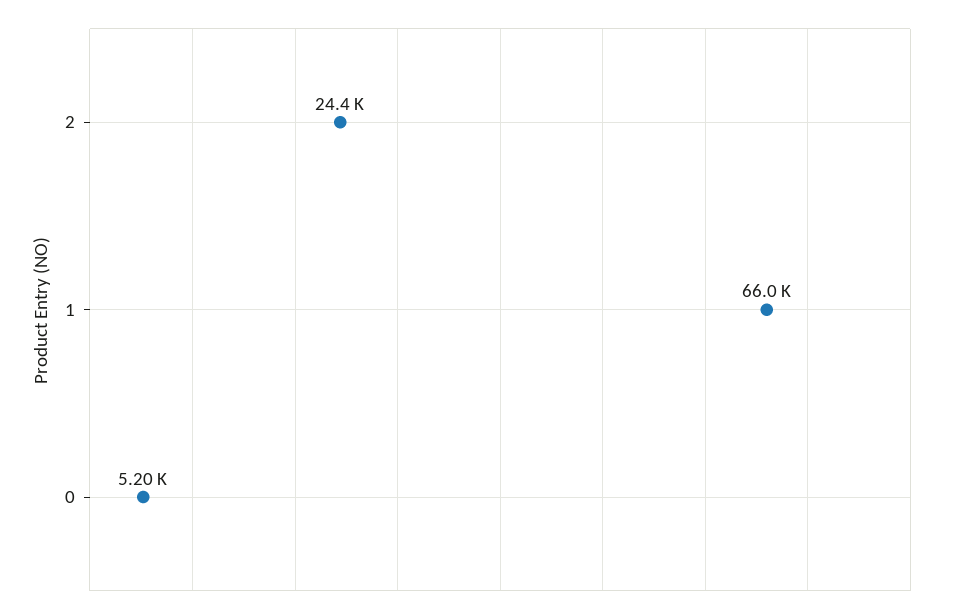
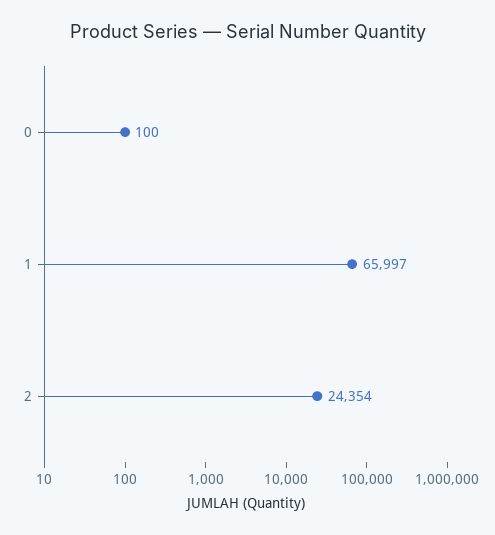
  {
    "2": 24354,
    "1": 65997,
-   "0": 5200
+   "0": 100
  }

